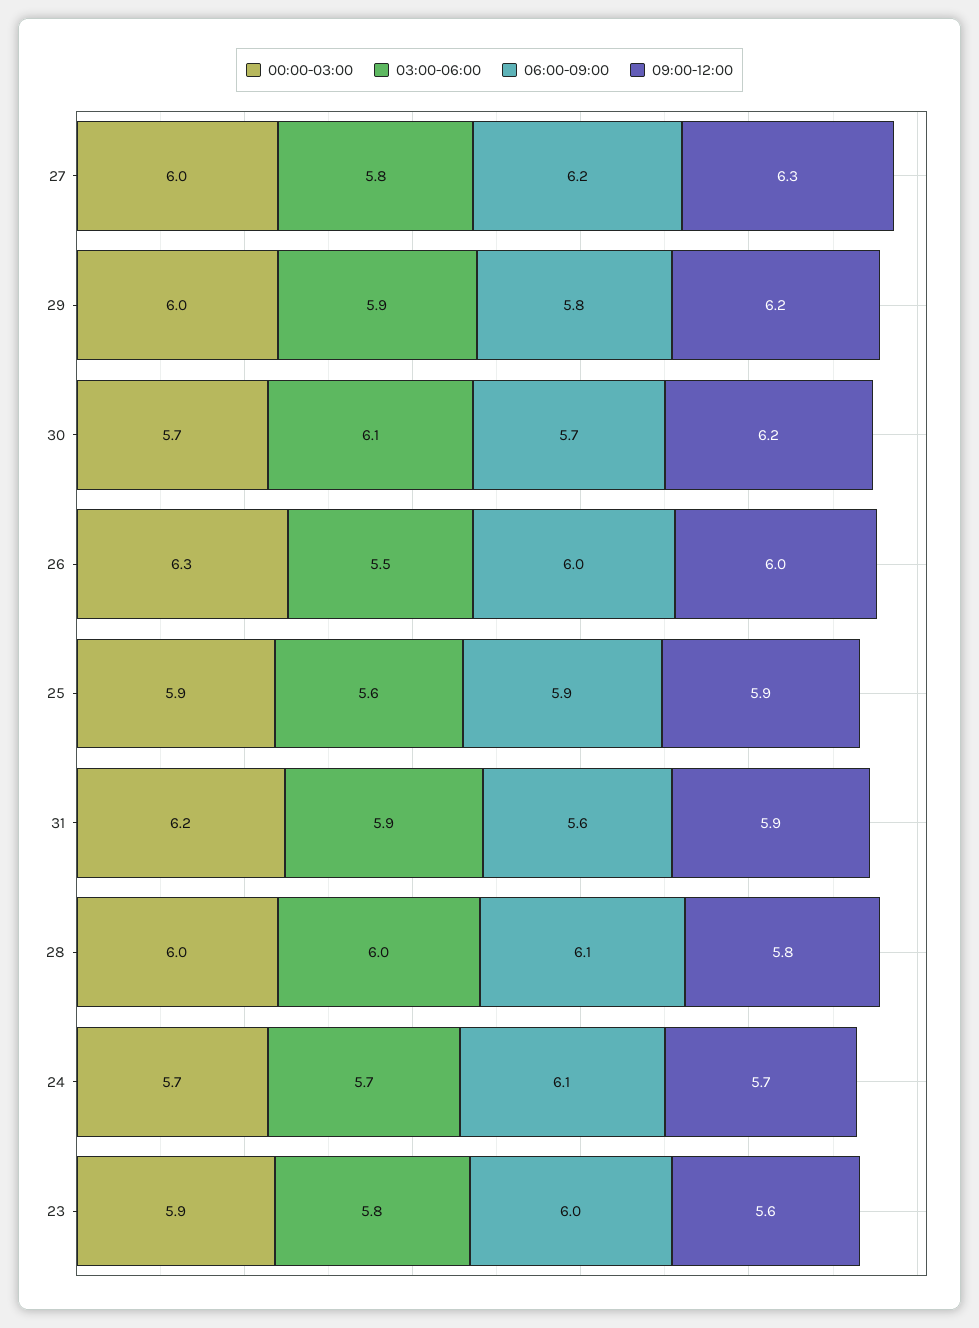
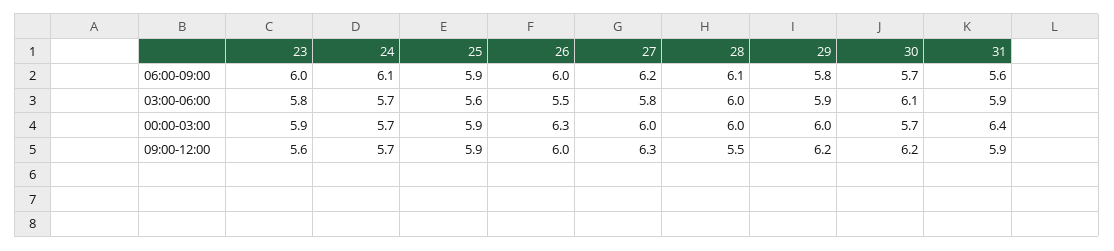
  {
    "00:00-03:00": {
      "27": 6,
      "29": 6,
      "30": 5.7,
      "26": 6.3,
      "25": 5.9,
-     "31": 6.2,
+     "31": 6.4,
      "28": 6,
      "24": 5.7,
      "23": 5.9
    },
    "03:00-06:00": {
      "27": 5.8,
      "29": 5.9,
      "30": 6.1,
      "26": 5.5,
      "25": 5.6,
      "31": 5.9,
      "28": 6,
      "24": 5.7,
      "23": 5.8
    },
    "06:00-09:00": {
      "27": 6.2,
      "29": 5.8,
      "30": 5.7,
      "26": 6,
      "25": 5.9,
      "31": 5.6,
      "28": 6.1,
      "24": 6.1,
      "23": 6
    },
    "09:00-12:00": {
      "27": 6.3,
      "29": 6.2,
      "30": 6.2,
      "26": 6,
      "25": 5.9,
      "31": 5.9,
-     "28": 5.8,
+     "28": 5.5,
      "24": 5.7,
      "23": 5.6
    }
  }

